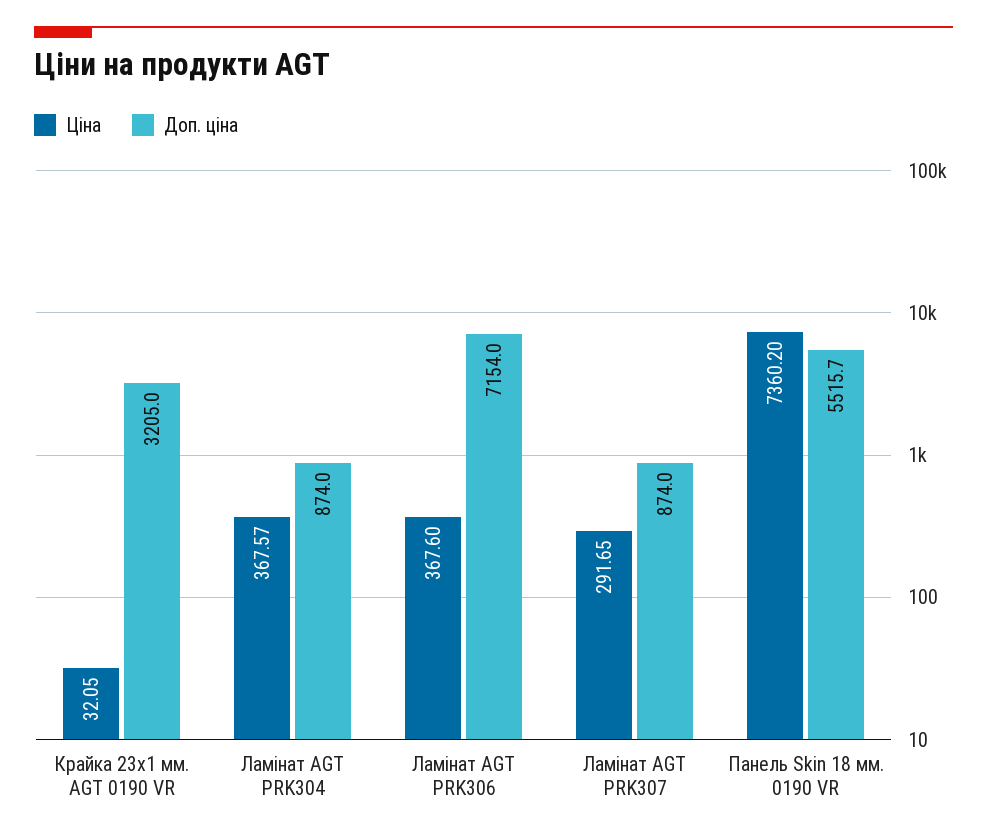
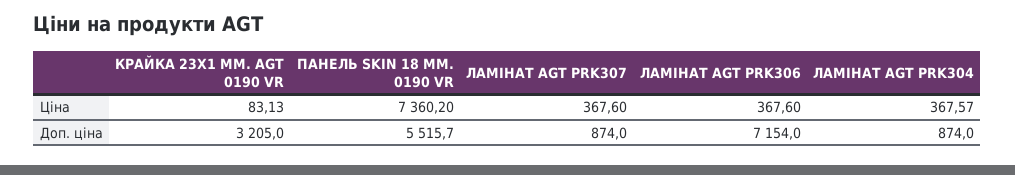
  {
    "Ціна": {
-     "Крайка 23x1 мм. AGT 0190 VR": 32.05,
+     "Крайка 23x1 мм. AGT 0190 VR": 83.13,
      "Ламінат AGT PRK304": 367.57,
      "Ламінат AGT PRK306": 367.6,
-     "Ламінат AGT PRK307": 291.65,
+     "Ламінат AGT PRK307": 367.6,
      "Панель Skin 18 мм. 0190 VR": 7360.2
    },
    "Доп. ціна": {
      "Крайка 23x1 мм. AGT 0190 VR": 3205,
      "Ламінат AGT PRK304": 874,
      "Ламінат AGT PRK306": 7154,
      "Ламінат AGT PRK307": 874,
      "Панель Skin 18 мм. 0190 VR": 5515.7
    }
  }

